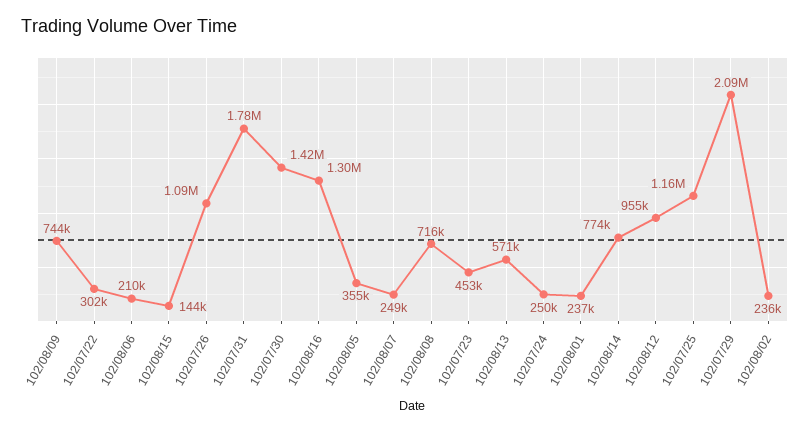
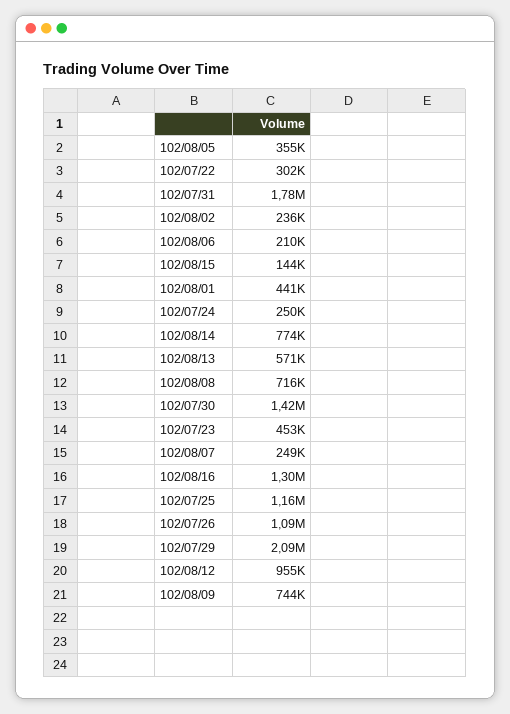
  {
    "102/08/09": 744000,
    "102/07/22": 302000,
    "102/08/06": 210000,
    "102/08/15": 144000,
    "102/07/26": 1090000,
    "102/07/31": 1780000,
    "102/07/30": 1420000,
    "102/08/16": 1300000,
    "102/08/05": 355000,
    "102/08/07": 249000,
    "102/08/08": 716000,
    "102/07/23": 453000,
    "102/08/13": 571000,
    "102/07/24": 250000,
-   "102/08/01": 237000,
+   "102/08/01": 441000,
    "102/08/14": 774000,
    "102/08/12": 955000,
    "102/07/25": 1160000,
    "102/07/29": 2090000,
    "102/08/02": 236000
  }

